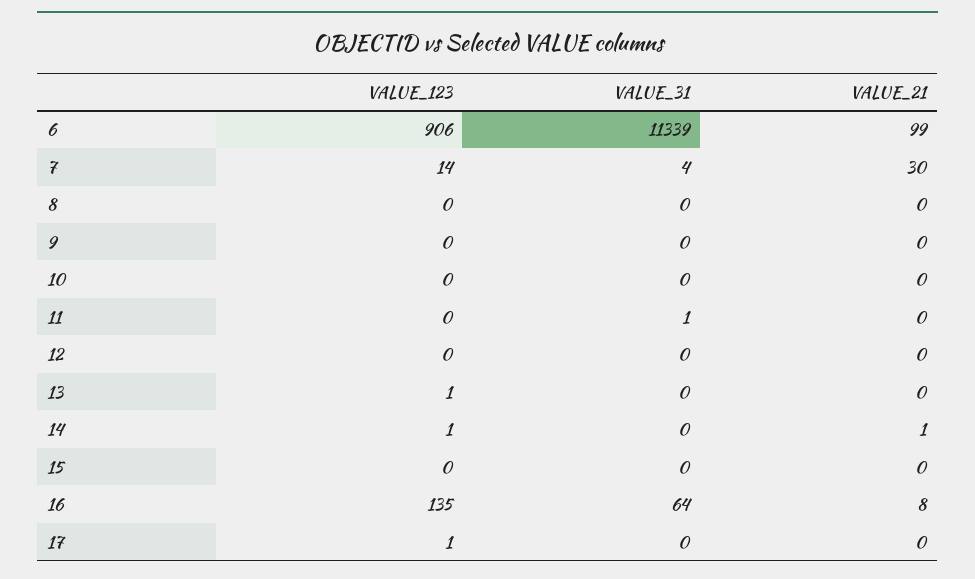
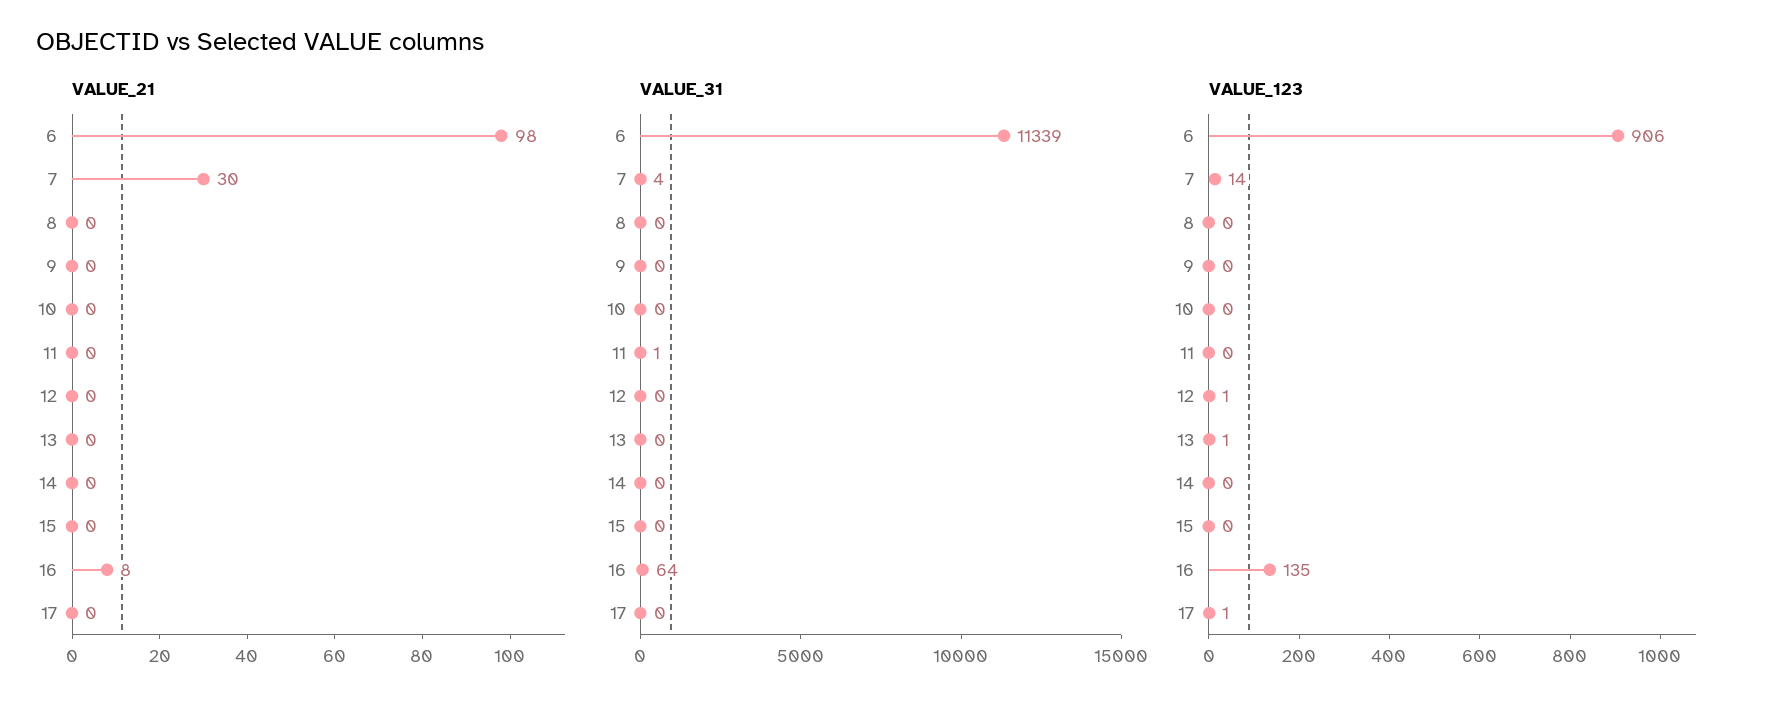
  {
    "VALUE_123": {
      "6": 906,
      "7": 14,
      "8": 0,
      "9": 0,
      "10": 0,
      "11": 0,
-     "12": 0,
+     "12": 1,
      "13": 1,
-     "14": 1,
+     "14": 0,
      "15": 0,
      "16": 135,
      "17": 1
    },
    "VALUE_31": {
      "6": 11339,
      "7": 4,
      "8": 0,
      "9": 0,
      "10": 0,
      "11": 1,
      "12": 0,
      "13": 0,
      "14": 0,
      "15": 0,
      "16": 64,
      "17": 0
    },
    "VALUE_21": {
-     "6": 99,
+     "6": 98,
      "7": 30,
      "8": 0,
      "9": 0,
      "10": 0,
      "11": 0,
      "12": 0,
      "13": 0,
-     "14": 1,
+     "14": 0,
      "15": 0,
      "16": 8,
      "17": 0
    }
  }

